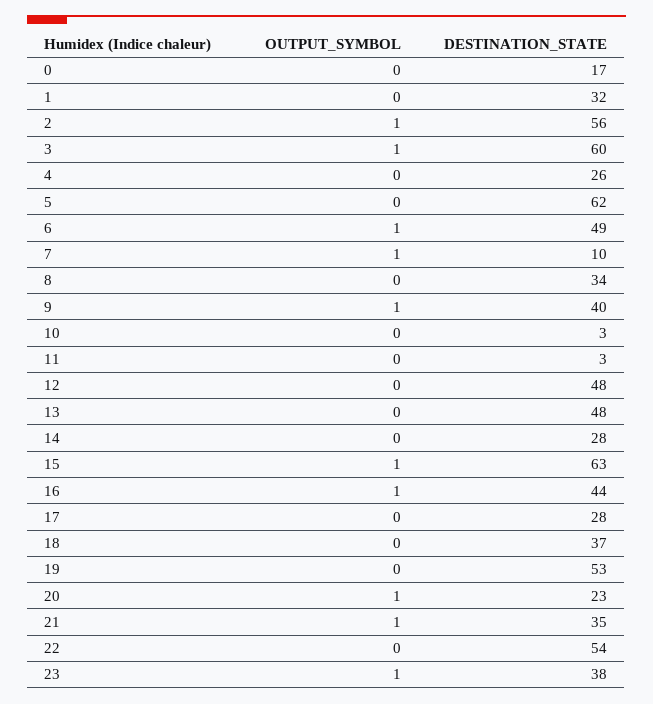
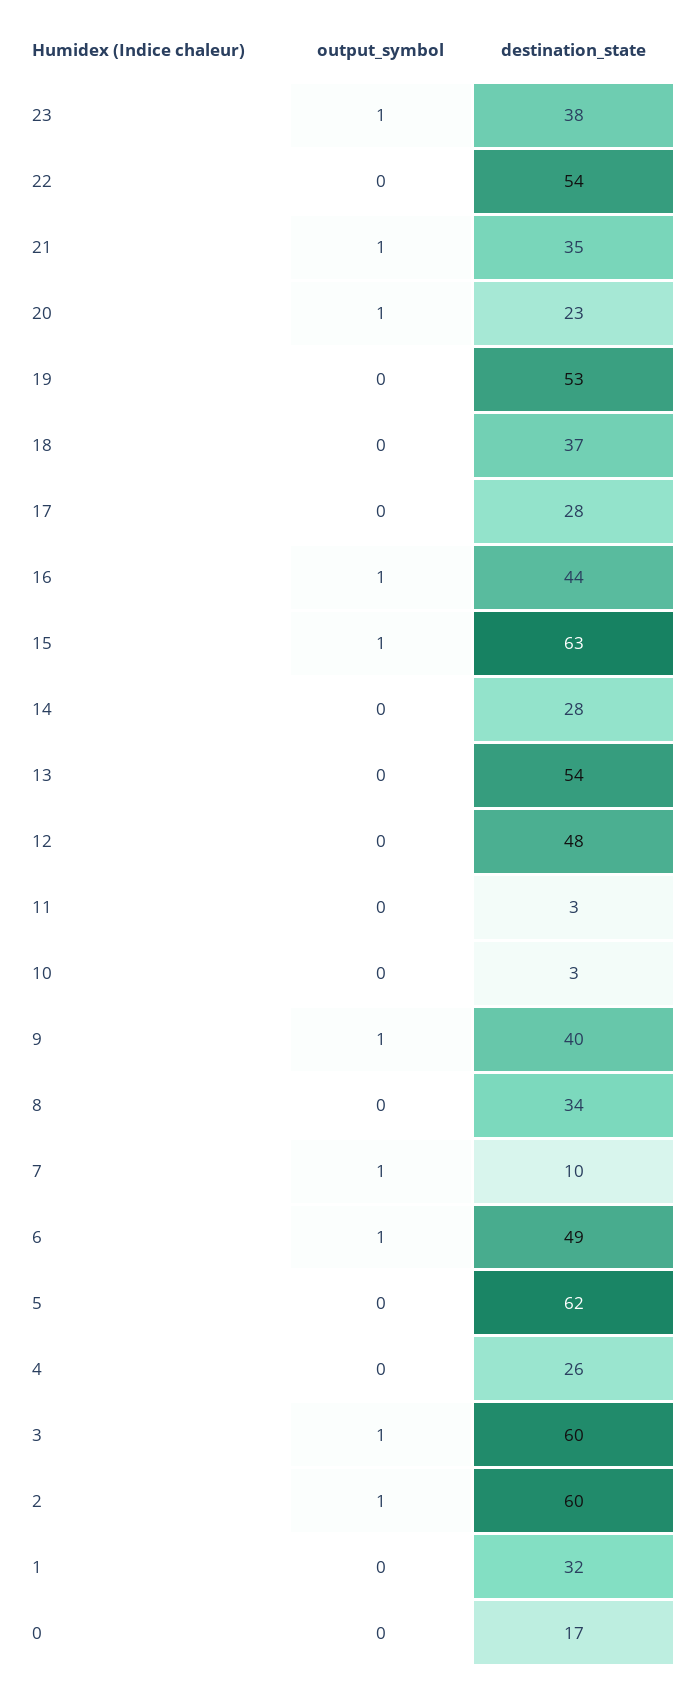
  {
    "OUTPUT_SYMBOL": {
      "0": 0,
      "1": 0,
      "2": 1,
      "3": 1,
      "4": 0,
      "5": 0,
      "6": 1,
      "7": 1,
      "8": 0,
      "9": 1,
      "10": 0,
      "11": 0,
      "12": 0,
      "13": 0,
      "14": 0,
      "15": 1,
      "16": 1,
      "17": 0,
      "18": 0,
      "19": 0,
      "20": 1,
      "21": 1,
      "22": 0,
      "23": 1
    },
    "DESTINATION_STATE": {
      "0": 17,
      "1": 32,
-     "2": 56,
+     "2": 60,
      "3": 60,
      "4": 26,
      "5": 62,
      "6": 49,
      "7": 10,
      "8": 34,
      "9": 40,
      "10": 3,
      "11": 3,
      "12": 48,
-     "13": 48,
+     "13": 54,
      "14": 28,
      "15": 63,
      "16": 44,
      "17": 28,
      "18": 37,
      "19": 53,
      "20": 23,
      "21": 35,
      "22": 54,
      "23": 38
    }
  }

